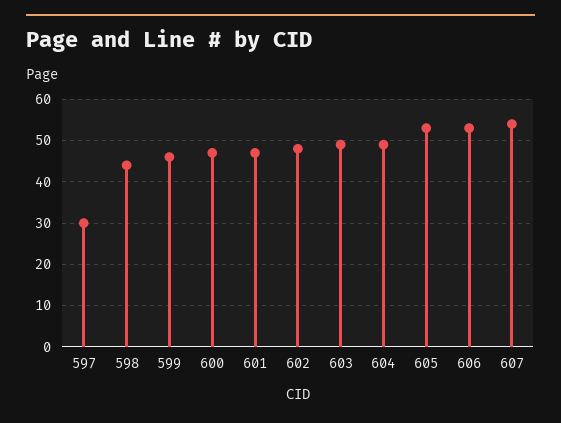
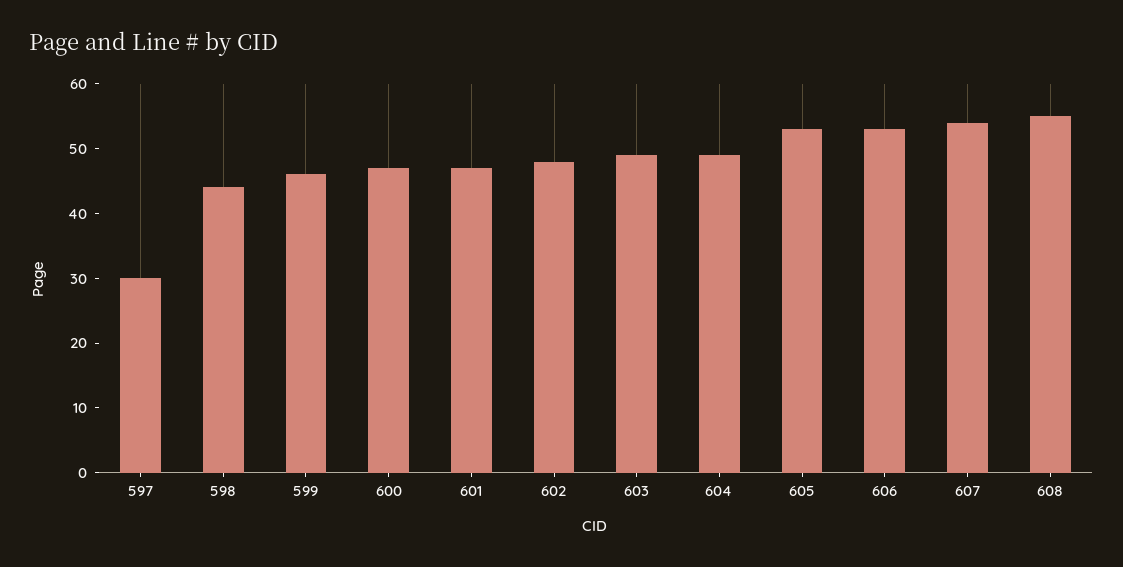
  {
    "597": 30,
    "598": 45,
    "599": 45,
    "600": 45,
    "601": 45,
    "602": 50,
    "603": 50,
    "604": 50,
    "605": 55,
    "606": 55,
-   "607": 55
+   "607": 55,
+   "608": 55
  }

